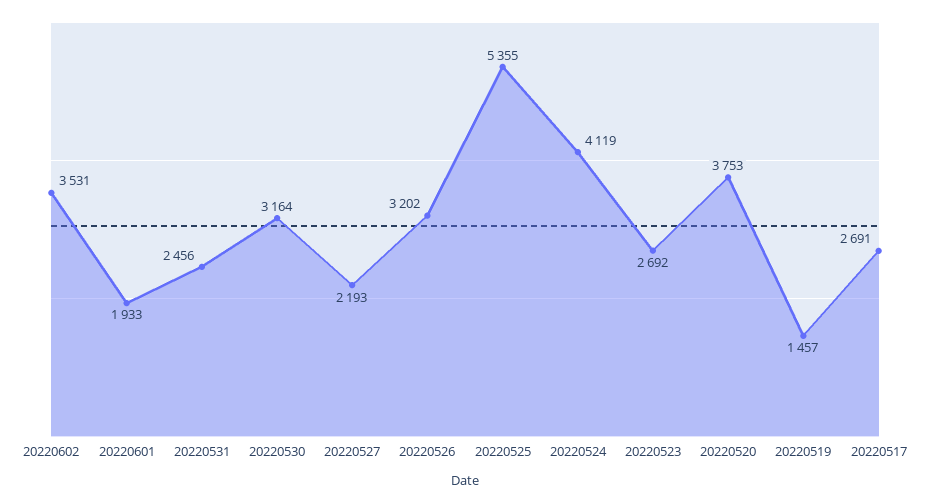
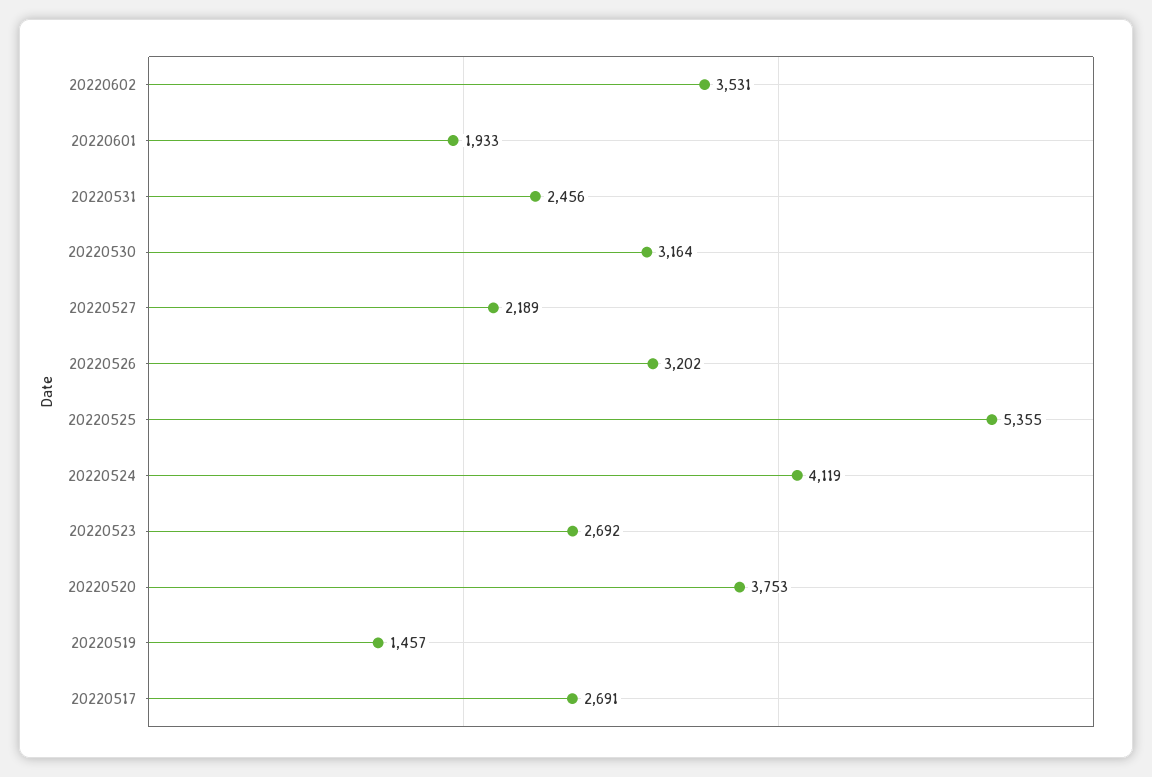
  {
    "20220602": 3531,
    "20220601": 1933,
    "20220531": 2456,
    "20220530": 3164,
-   "20220527": 2193,
+   "20220527": 2189,
    "20220526": 3202,
    "20220525": 5355,
    "20220524": 4119,
    "20220523": 2692,
    "20220520": 3753,
    "20220519": 1457,
    "20220517": 2691
  }

